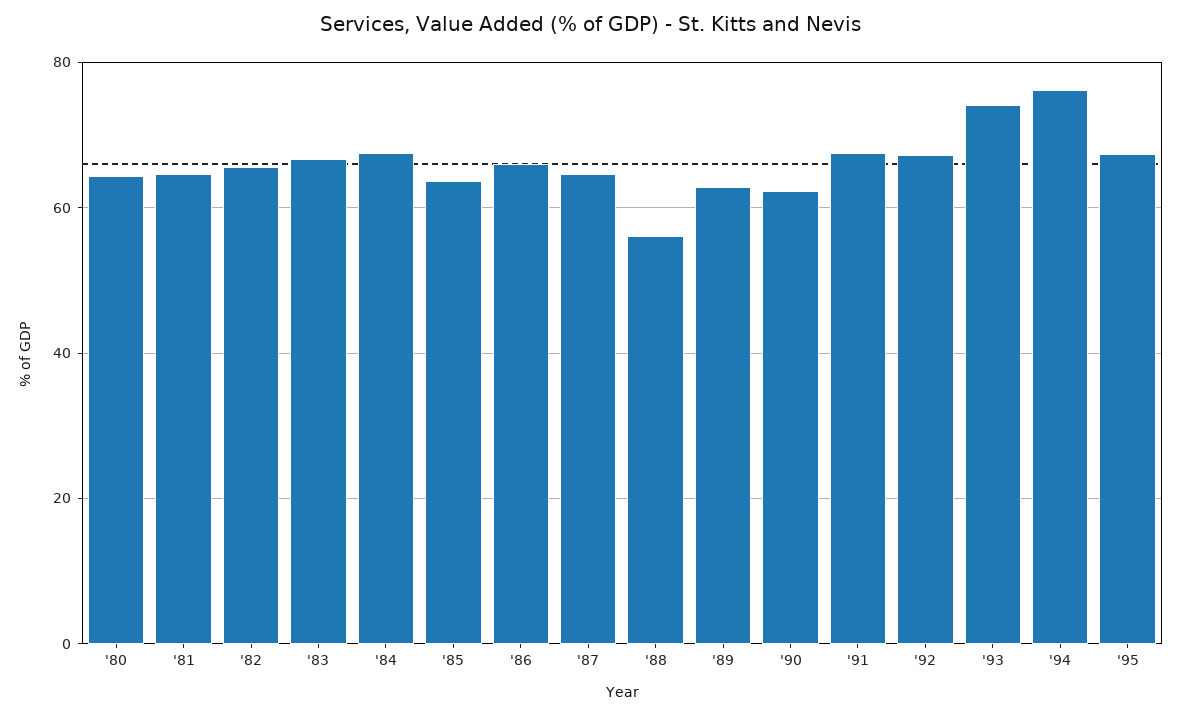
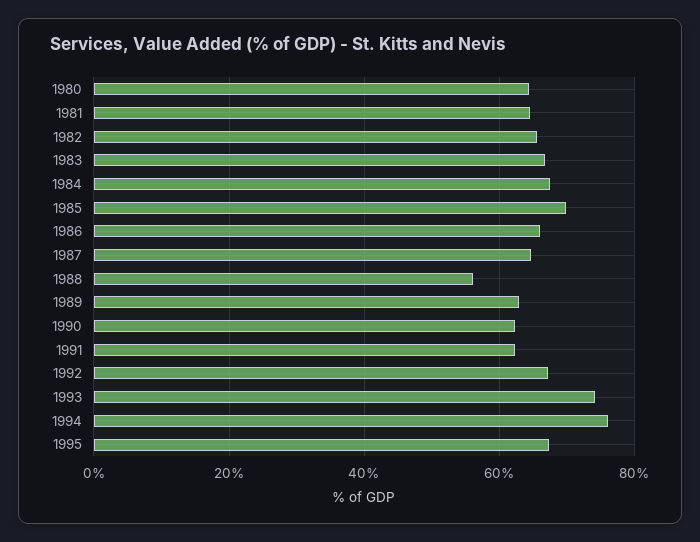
  {
    "'80": 64,
    "'81": 64,
    "'82": 66,
    "'83": 66,
    "'84": 68,
-   "'85": 64,
+   "'85": 70,
    "'86": 66,
    "'87": 64,
    "'88": 56,
    "'89": 62,
    "'90": 62,
-   "'91": 68,
+   "'91": 62,
    "'92": 68,
    "'93": 74,
    "'94": 76,
    "'95": 68
  }

